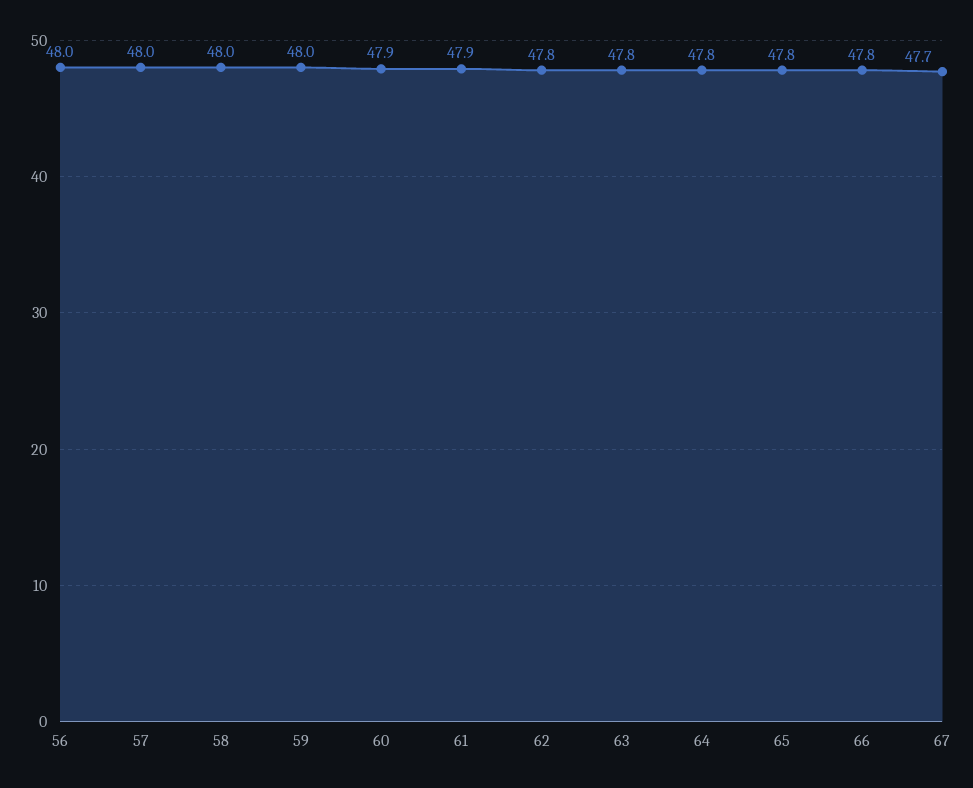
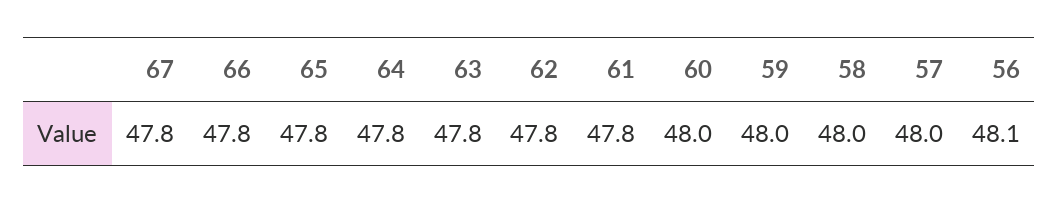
  {
-   "56": 48,
+   "56": 48.1,
    "57": 48,
    "58": 48,
    "59": 48,
-   "60": 47.9,
+   "60": 48,
-   "61": 47.9,
+   "61": 47.8,
    "62": 47.8,
    "63": 47.8,
    "64": 47.8,
    "65": 47.8,
    "66": 47.8,
-   "67": 47.7
+   "67": 47.8
  }

